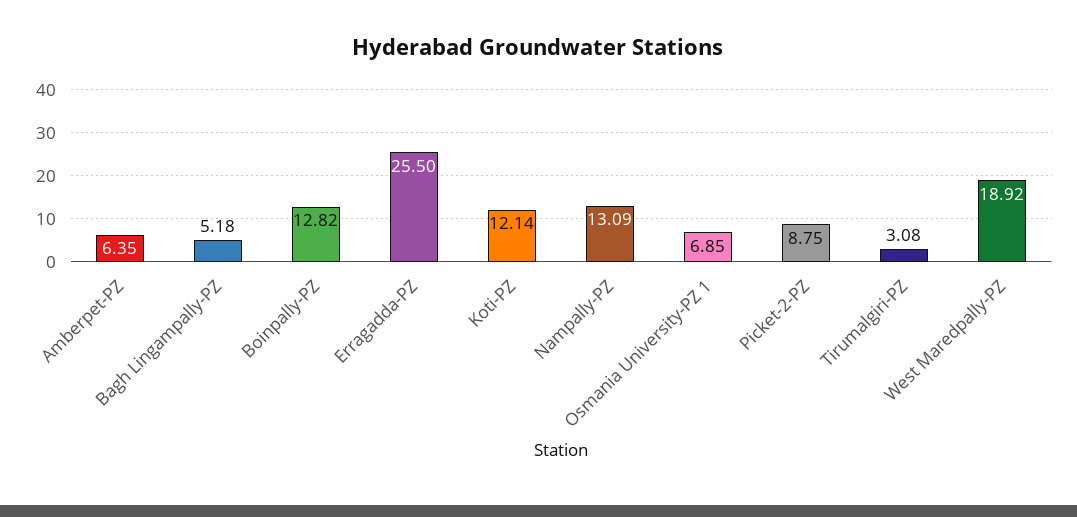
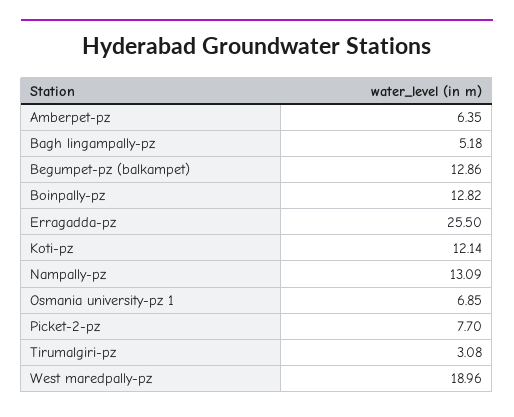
  {
    "Amberpet-PZ": 6.35,
    "Bagh Lingampally-PZ": 5.18,
    "Boinpally-PZ": 12.82,
    "Erragadda-PZ": 25.5,
    "Koti-PZ": 12.14,
    "Nampally-PZ": 13.09,
    "Osmania University-PZ 1": 6.85,
-   "Picket-2-PZ": 8.75,
+   "Picket-2-PZ": 7.7,
    "Tirumalgiri-PZ": 3.08,
-   "West Maredpally-PZ": 18.92
+   "West Maredpally-PZ": 18.96,
+   "Begumpet-pz (balkampet)": 12.86
  }

